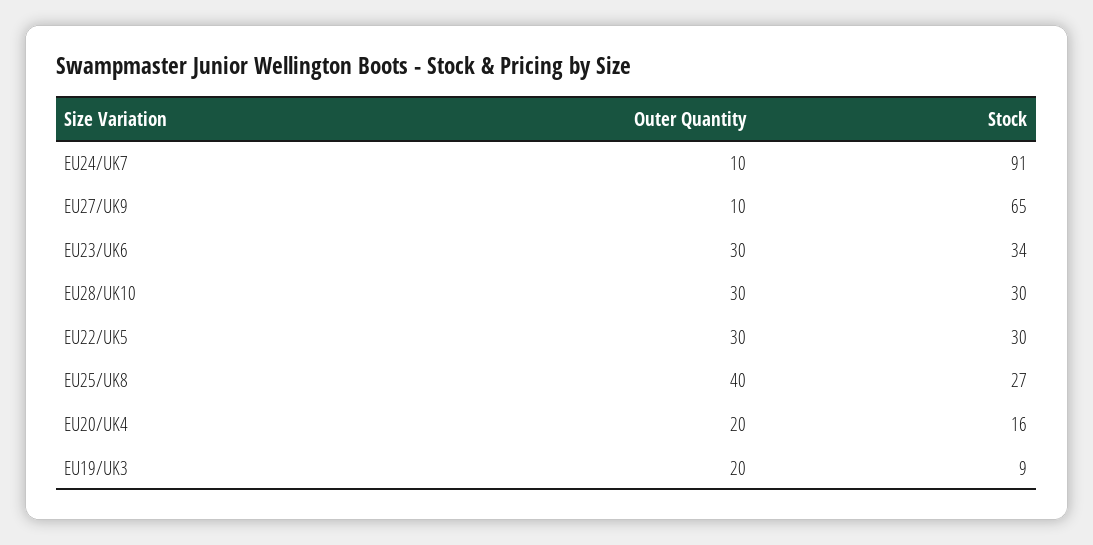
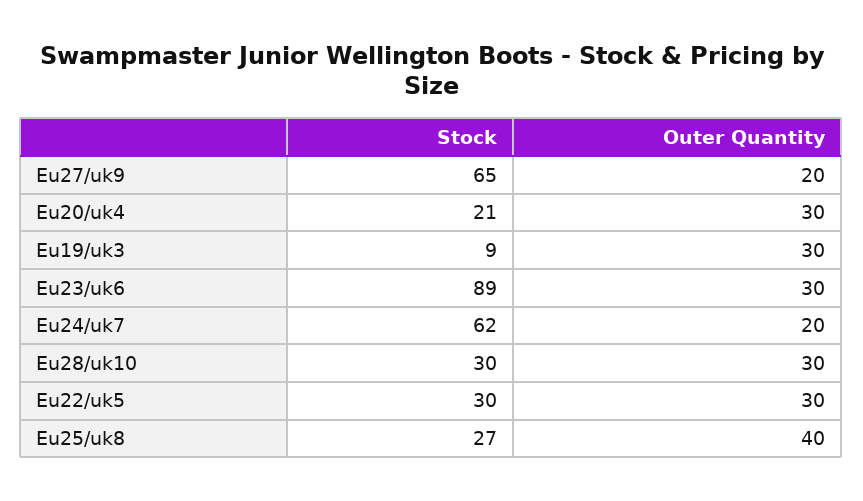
  {
    "Outer Quantity": {
-     "EU24/UK7": 10,
+     "EU24/UK7": 20,
-     "EU27/UK9": 10,
+     "EU27/UK9": 20,
      "EU23/UK6": 30,
      "EU28/UK10": 30,
      "EU22/UK5": 30,
      "EU25/UK8": 40,
-     "EU20/UK4": 20,
+     "EU20/UK4": 30,
-     "EU19/UK3": 20
+     "EU19/UK3": 30
    },
    "Stock": {
-     "EU24/UK7": 91,
+     "EU24/UK7": 62,
      "EU27/UK9": 65,
-     "EU23/UK6": 34,
+     "EU23/UK6": 89,
      "EU28/UK10": 30,
      "EU22/UK5": 30,
      "EU25/UK8": 27,
-     "EU20/UK4": 16,
+     "EU20/UK4": 21,
      "EU19/UK3": 9
    }
  }

